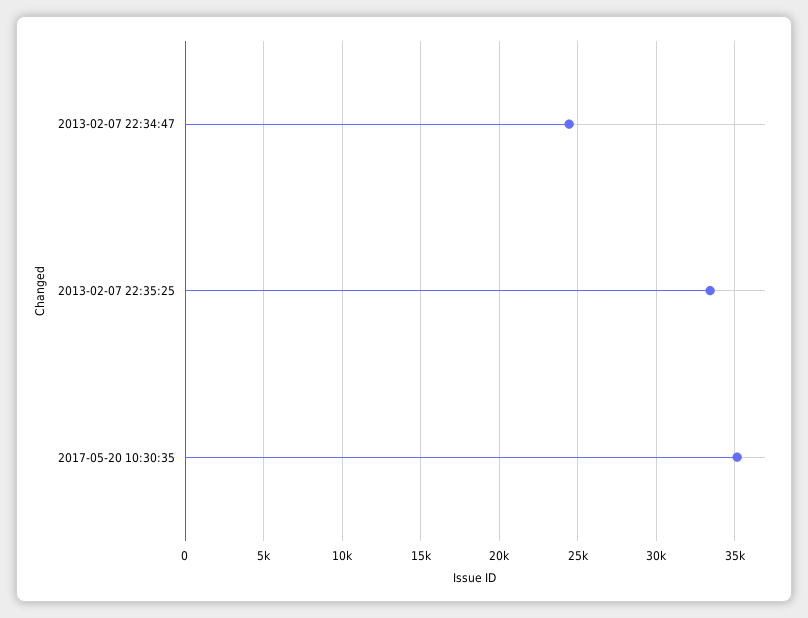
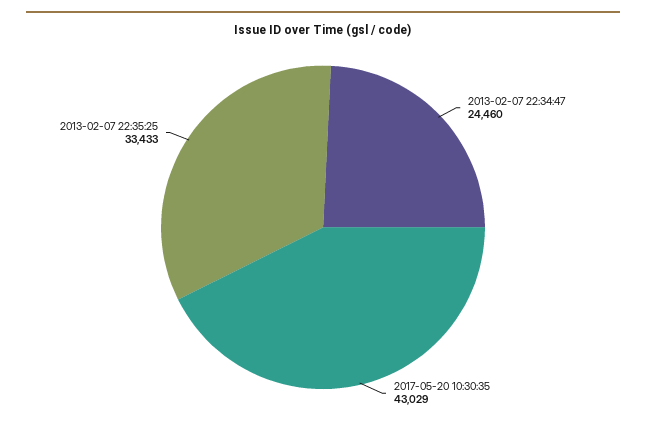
  {
    "2013-02-07 22:34:47": 24460,
    "2013-02-07 22:35:25": 33433,
-   "2017-05-20 10:30:35": 35000
+   "2017-05-20 10:30:35": 43029
  }

